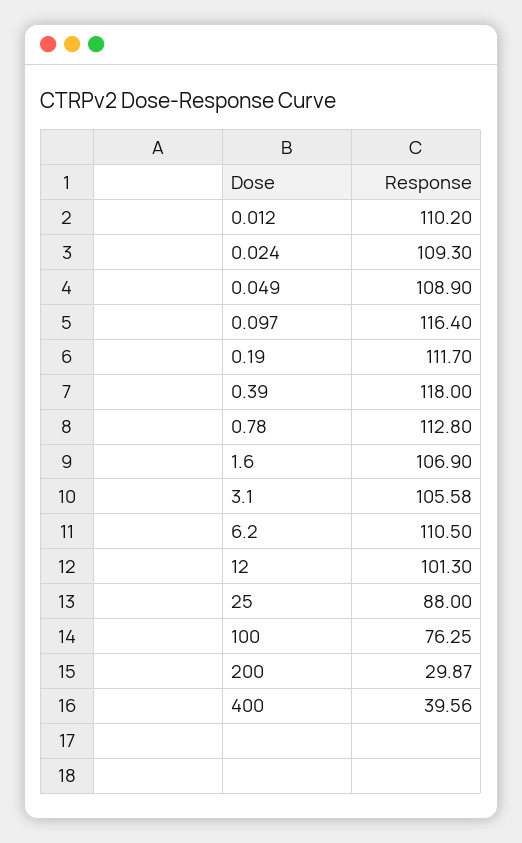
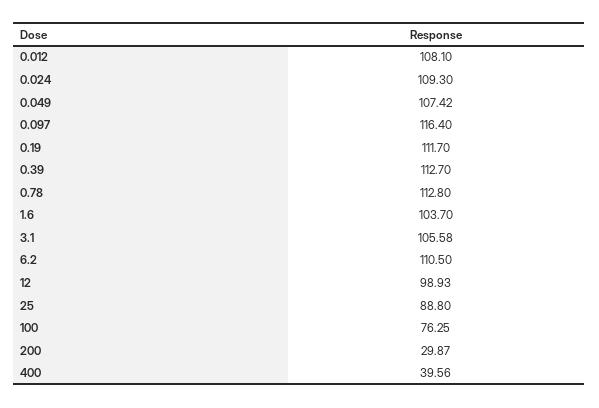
  {
-   "0.012": 110.2,
+   "0.012": 108.1,
    "0.024": 109.3,
-   "0.049": 108.9,
+   "0.049": 107.42,
    "0.097": 116.4,
    "0.19": 111.7,
-   "0.39": 118,
+   "0.39": 112.7,
    "0.78": 112.8,
-   "1.6": 106.9,
+   "1.6": 103.7,
    "3.1": 105.58,
    "6.2": 110.5,
-   "12": 101.3,
+   "12": 98.93,
-   "25": 88,
+   "25": 88.8,
    "100": 76.25,
    "200": 29.87,
    "400": 39.56
  }

